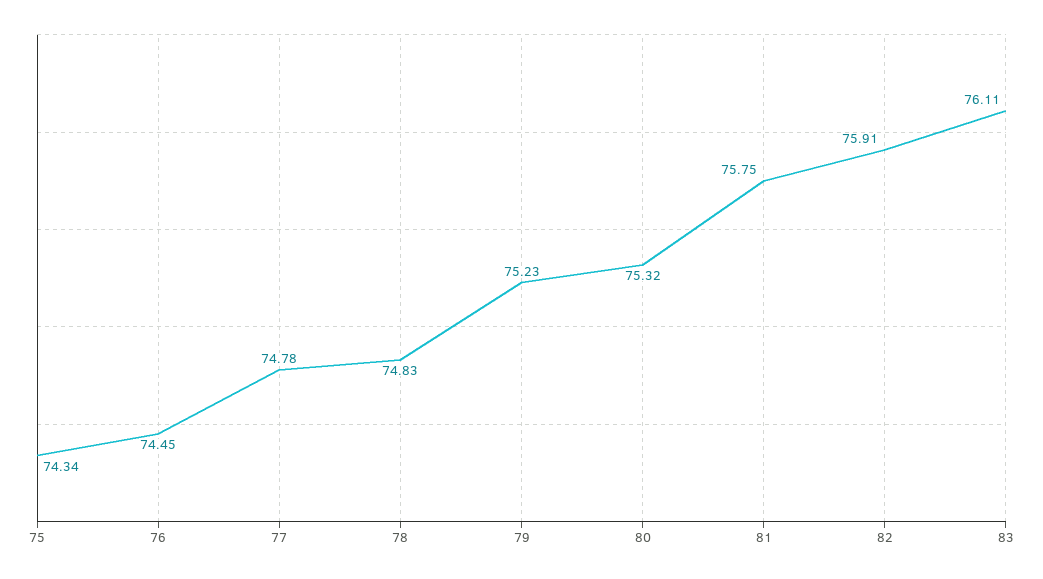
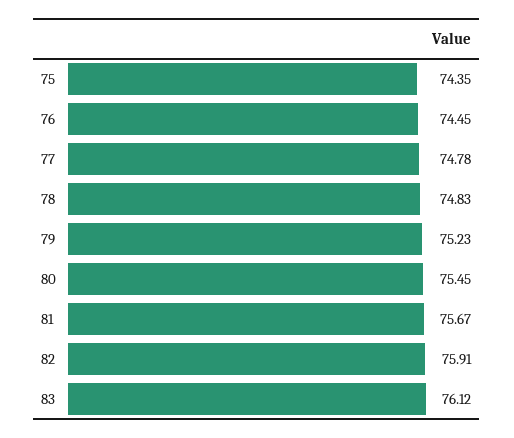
  {
-   "75": 74.34,
+   "75": 74.35,
    "76": 74.45,
    "77": 74.78,
    "78": 74.83,
    "79": 75.23,
-   "80": 75.32,
+   "80": 75.45,
-   "81": 75.75,
+   "81": 75.67,
    "82": 75.91,
-   "83": 76.11
+   "83": 76.12
  }

